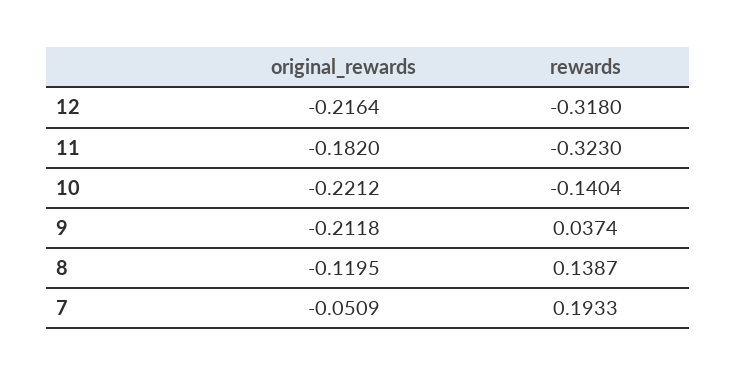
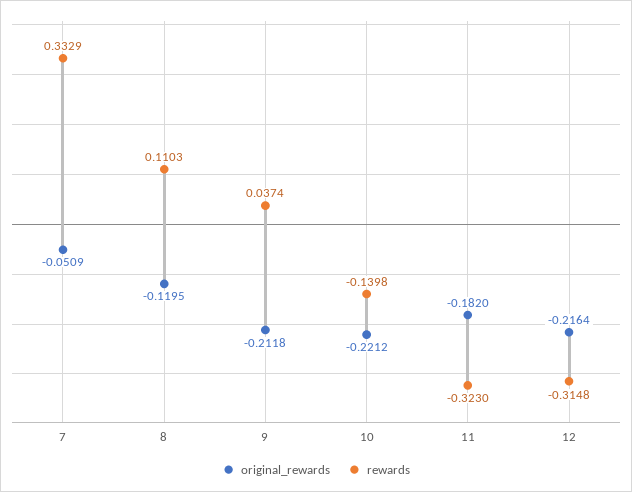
  {
    "original_rewards": {
      "12": -0.2164,
      "11": -0.182,
      "10": -0.2212,
      "9": -0.2118,
      "8": -0.1195,
      "7": -0.0509
    },
    "rewards": {
-     "12": -0.318,
+     "12": -0.3148,
      "11": -0.323,
-     "10": -0.1404,
+     "10": -0.1398,
      "9": 0.0374,
-     "8": 0.1387,
+     "8": 0.1103,
-     "7": 0.1933
+     "7": 0.3329
    }
  }

